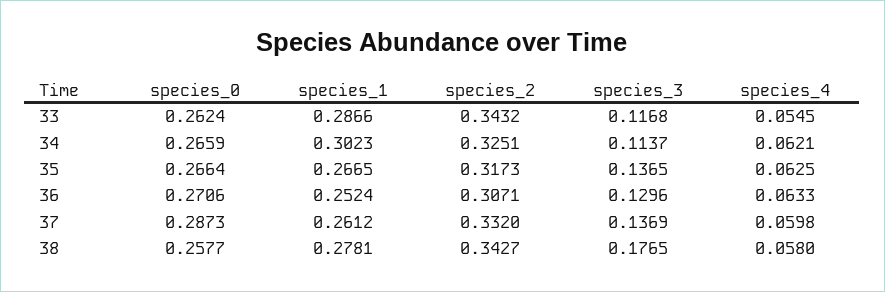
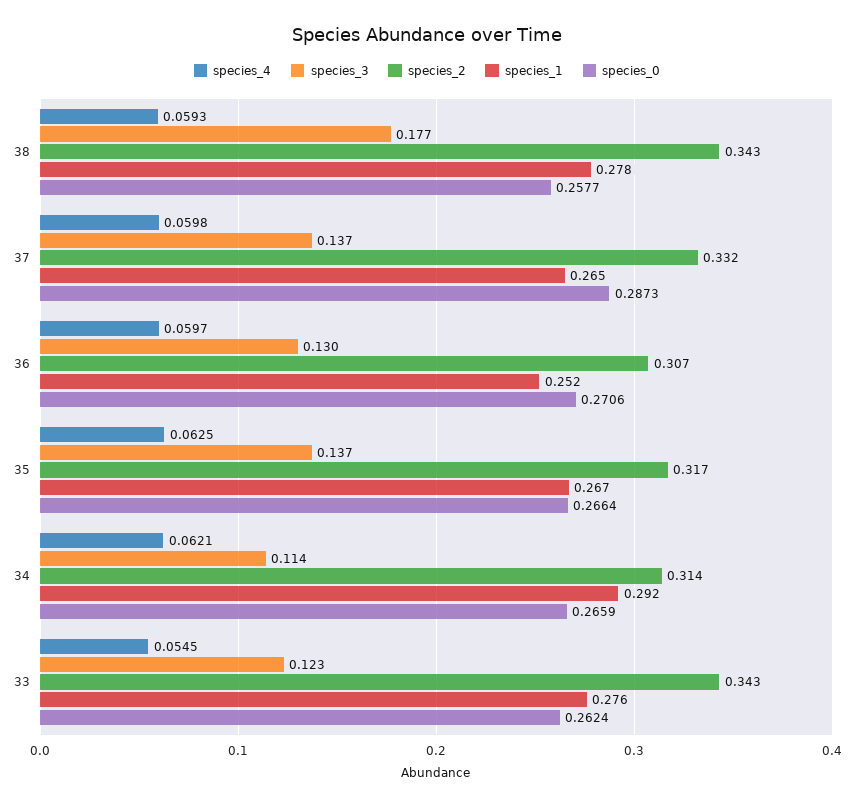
  {
    "species_0": {
      "33": 0.2624,
      "34": 0.2659,
      "35": 0.2664,
      "36": 0.2706,
      "37": 0.2873,
      "38": 0.2577
    },
    "species_1": {
-     "33": 0.2866,
+     "33": 0.276,
-     "34": 0.3023,
+     "34": 0.292,
      "35": 0.2665,
      "36": 0.2524,
-     "37": 0.2612,
+     "37": 0.265,
      "38": 0.2781
    },
    "species_2": {
      "33": 0.3432,
-     "34": 0.3251,
+     "34": 0.314,
      "35": 0.3173,
      "36": 0.3071,
      "37": 0.332,
      "38": 0.3427
    },
    "species_3": {
-     "33": 0.1168,
+     "33": 0.123,
      "34": 0.1137,
      "35": 0.1365,
      "36": 0.1296,
      "37": 0.1369,
      "38": 0.1765
    },
    "species_4": {
      "33": 0.0545,
      "34": 0.0621,
      "35": 0.0625,
-     "36": 0.0633,
+     "36": 0.0597,
      "37": 0.0598,
-     "38": 0.058
+     "38": 0.0593
    }
  }

